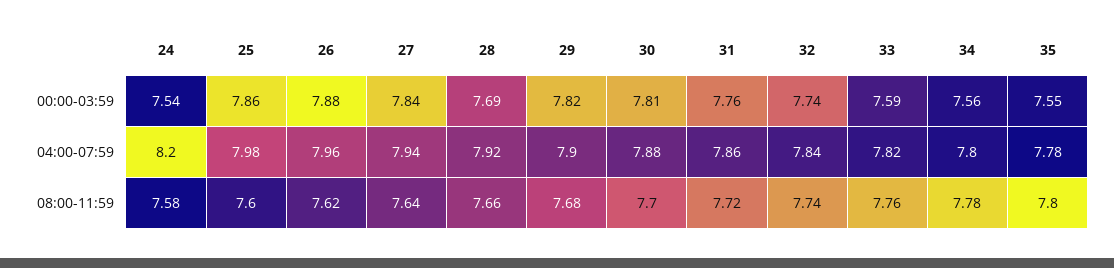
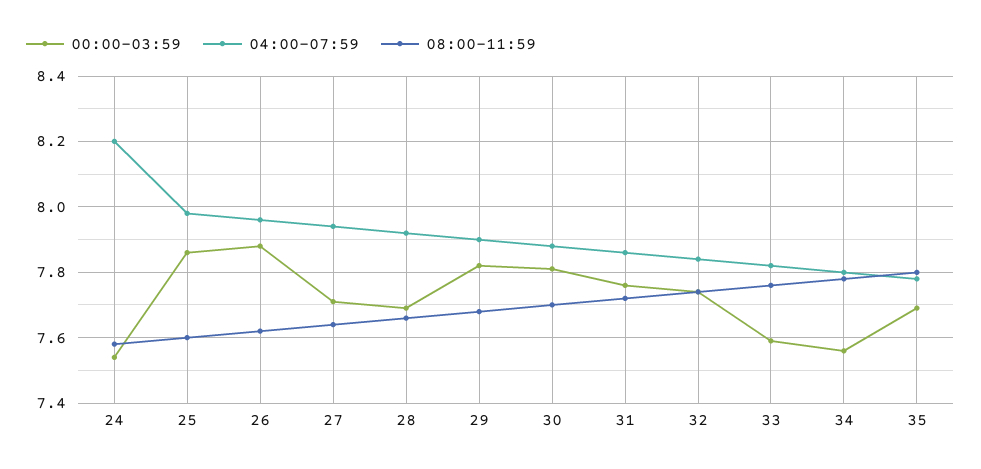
  {
    "00:00-03:59": {
      "24": 7.54,
      "25": 7.86,
      "26": 7.88,
-     "27": 7.84,
+     "27": 7.7,
      "28": 7.69,
      "29": 7.82,
      "30": 7.81,
      "31": 7.76,
      "32": 7.74,
      "33": 7.59,
      "34": 7.56,
-     "35": 7.55
+     "35": 7.7
    },
    "04:00-07:59": {
      "24": 8.2,
      "25": 7.98,
      "26": 7.96,
      "27": 7.94,
      "28": 7.92,
      "29": 7.9,
      "30": 7.88,
      "31": 7.86,
      "32": 7.84,
      "33": 7.82,
      "34": 7.8,
      "35": 7.78
    },
    "08:00-11:59": {
      "24": 7.58,
      "25": 7.6,
      "26": 7.62,
      "27": 7.64,
      "28": 7.66,
      "29": 7.68,
      "30": 7.7,
      "31": 7.72,
      "32": 7.74,
      "33": 7.76,
      "34": 7.78,
      "35": 7.8
    }
  }

